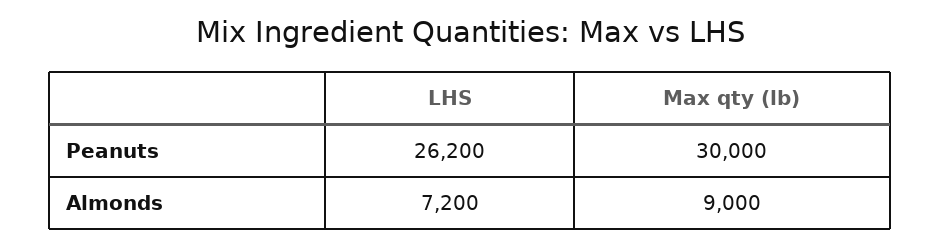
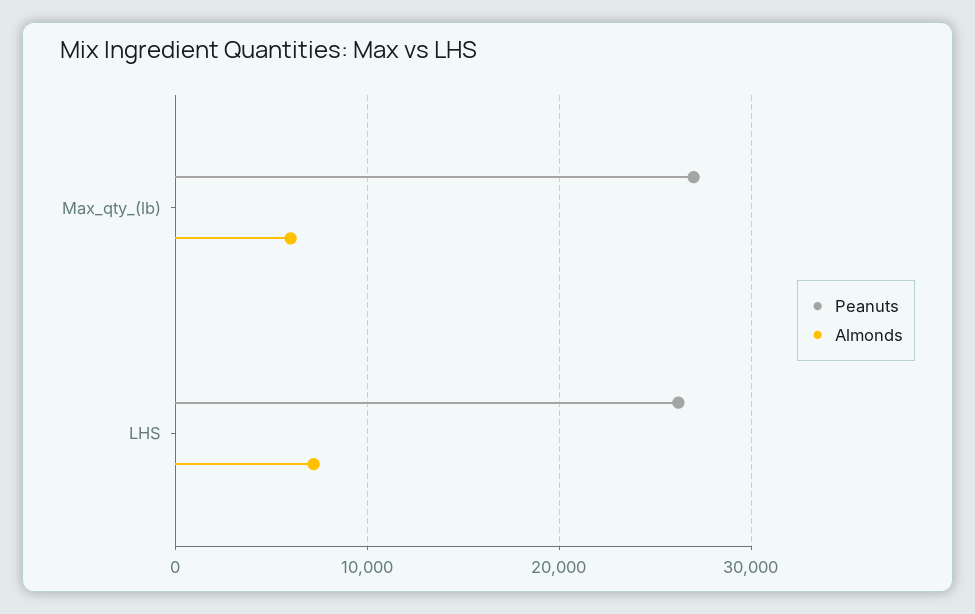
  {
    "Peanuts": {
      "LHS": 26200,
-     "Max qty (lb)": 30000
+     "Max qty (lb)": 27000
    },
    "Almonds": {
      "LHS": 7200,
-     "Max qty (lb)": 9000
+     "Max qty (lb)": 6000
    }
  }

